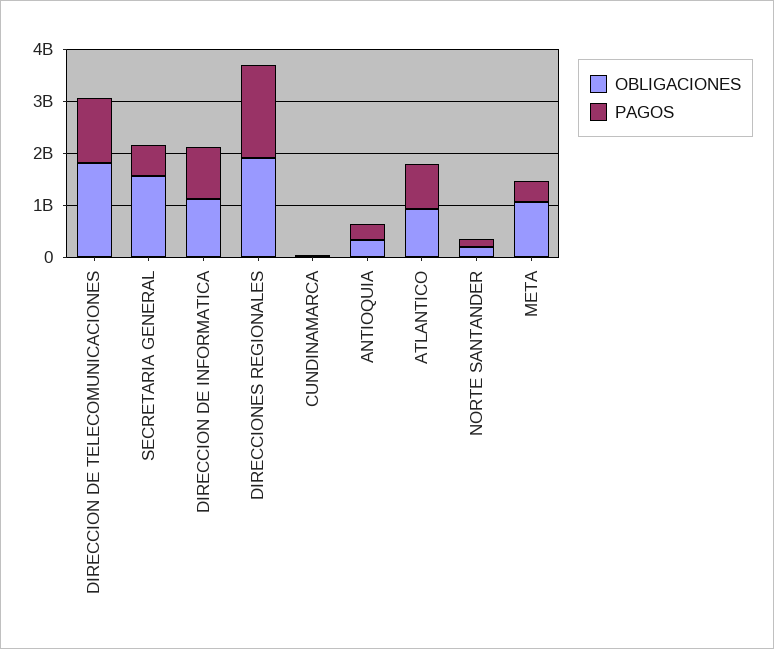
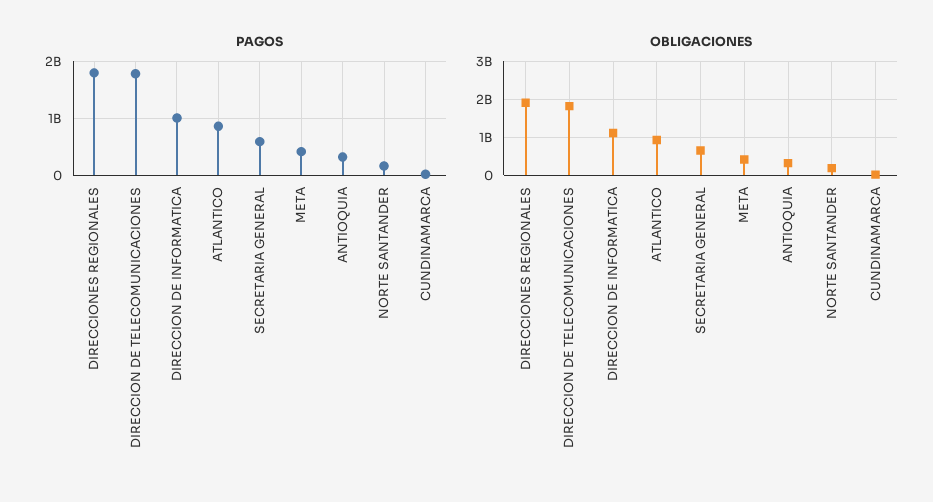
  {
    "OBLIGACIONES": {
      "DIRECCION DE TELECOMUNICACIONES": 1800000000,
-     "SECRETARIA GENERAL": 1600000000,
+     "SECRETARIA GENERAL": 600000000,
      "DIRECCION DE INFORMATICA": 1200000000,
      "DIRECCIONES REGIONALES": 2000000000,
      "CUNDINAMARCA": 0,
      "ANTIOQUIA": 400000000,
      "ATLANTICO": 1000000000,
      "NORTE SANTANDER": 200000000,
-     "META": 1000000000
+     "META": 400000000
    },
    "PAGOS": {
-     "DIRECCION DE TELECOMUNICACIONES": 1200000000,
+     "DIRECCION DE TELECOMUNICACIONES": 1800000000,
      "SECRETARIA GENERAL": 600000000,
      "DIRECCION DE INFORMATICA": 1000000000,
      "DIRECCIONES REGIONALES": 1800000000,
      "CUNDINAMARCA": 0,
      "ANTIOQUIA": 400000000,
      "ATLANTICO": 800000000,
      "NORTE SANTANDER": 200000000,
      "META": 400000000
    }
  }

